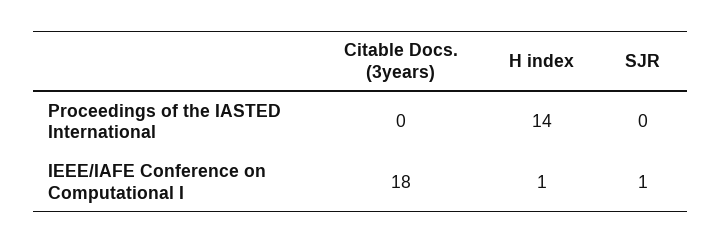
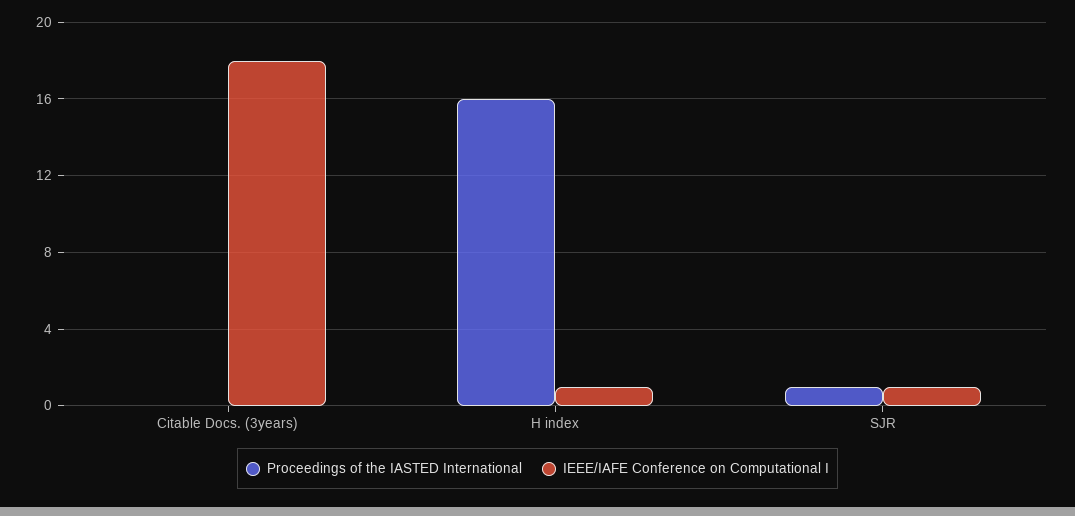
  {
    "Proceedings of the IASTED International": {
      "Citable Docs. (3years)": 0,
-     "H index": 14,
+     "H index": 16,
-     "SJR": 0
+     "SJR": 1
    },
    "IEEE/IAFE Conference on Computational I": {
      "Citable Docs. (3years)": 18,
      "H index": 1,
      "SJR": 1
    }
  }

